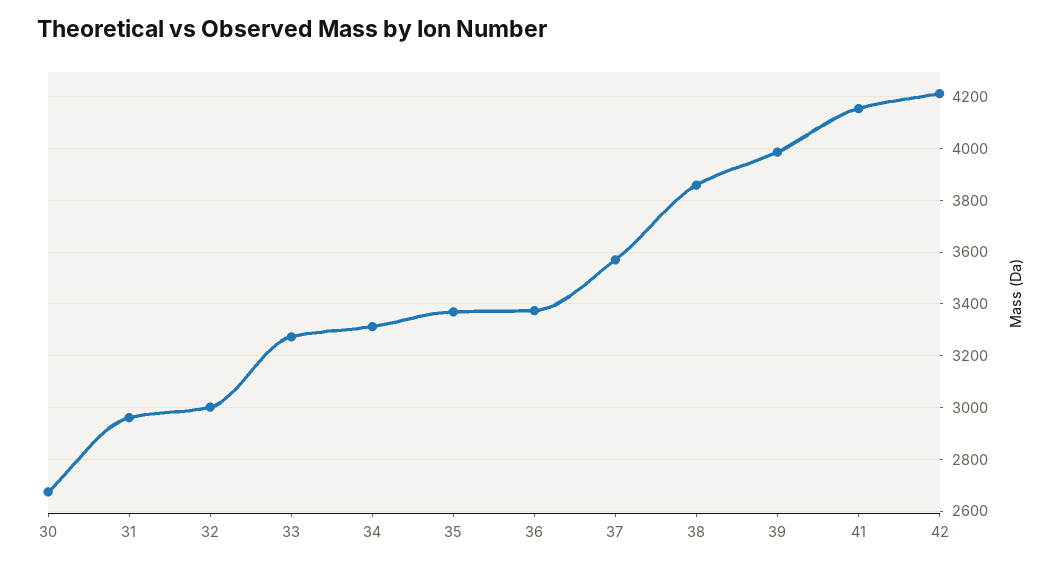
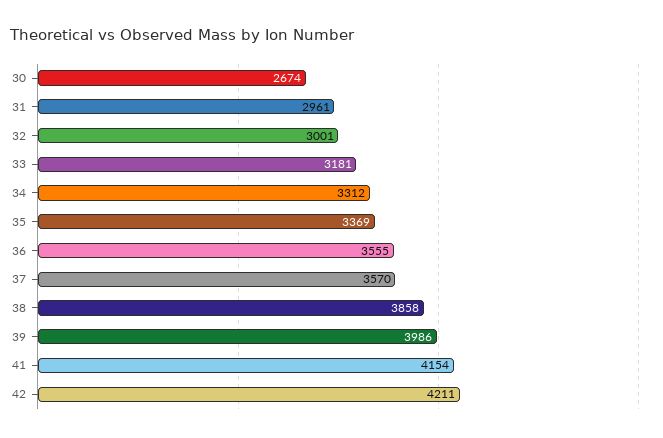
  {
    "30": 2674,
    "31": 2961,
    "32": 3001,
-   "33": 3275,
+   "33": 3181,
    "34": 3312,
    "35": 3369,
-   "36": 3375,
+   "36": 3555,
    "37": 3570,
    "38": 3858,
    "39": 3986,
    "41": 4154,
    "42": 4211
  }

